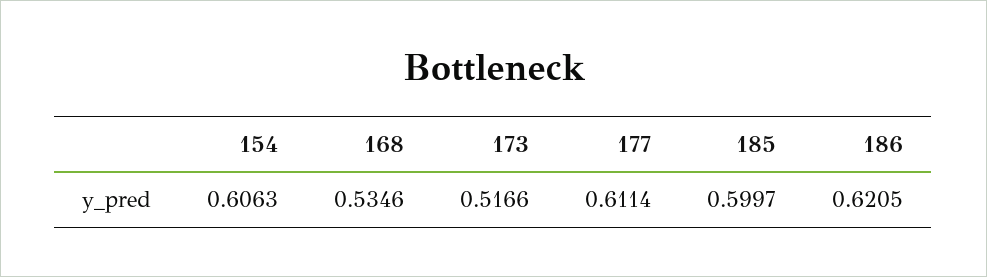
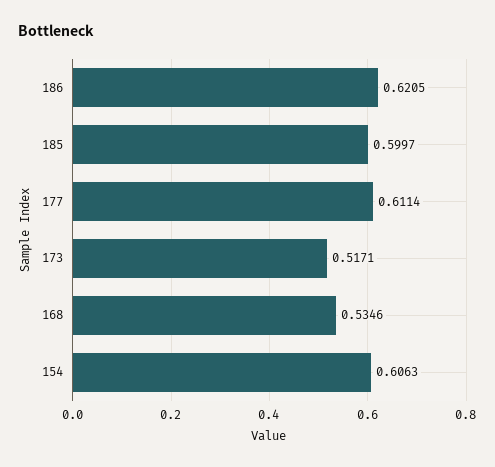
  {
    "154": 0.6063,
    "168": 0.5346,
-   "173": 0.5166,
+   "173": 0.5171,
    "177": 0.6114,
    "185": 0.5997,
    "186": 0.6205
  }

